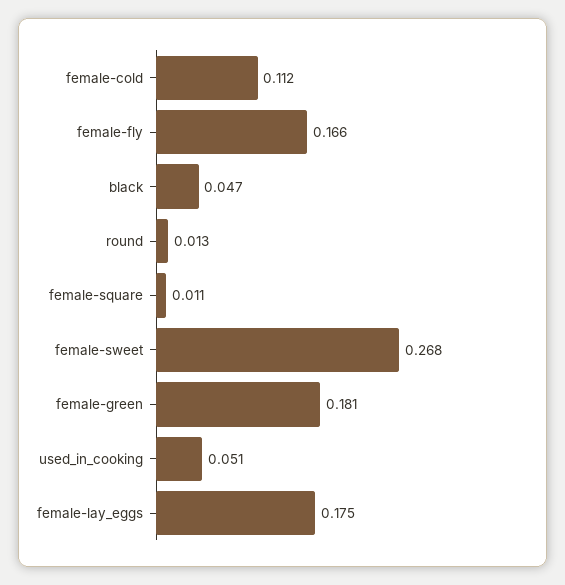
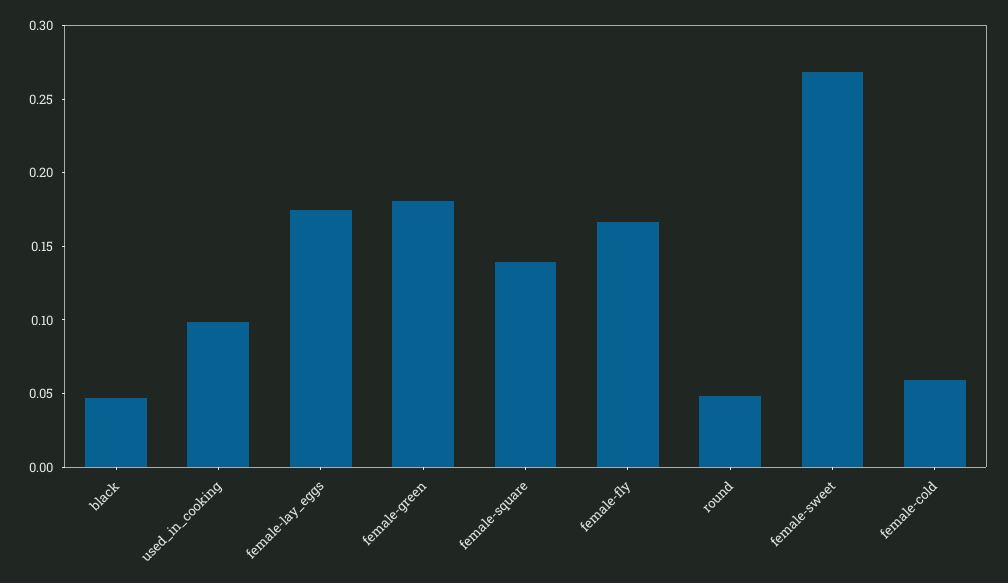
  {
-   "female-cold": 0.112,
+   "female-cold": 0.06,
    "female-fly": 0.166,
    "black": 0.047,
-   "round": 0.013,
+   "round": 0.05,
-   "female-square": 0.011,
+   "female-square": 0.14,
    "female-sweet": 0.268,
    "female-green": 0.181,
-   "used_in_cooking": 0.051,
+   "used_in_cooking": 0.1,
    "female-lay_eggs": 0.175
  }

